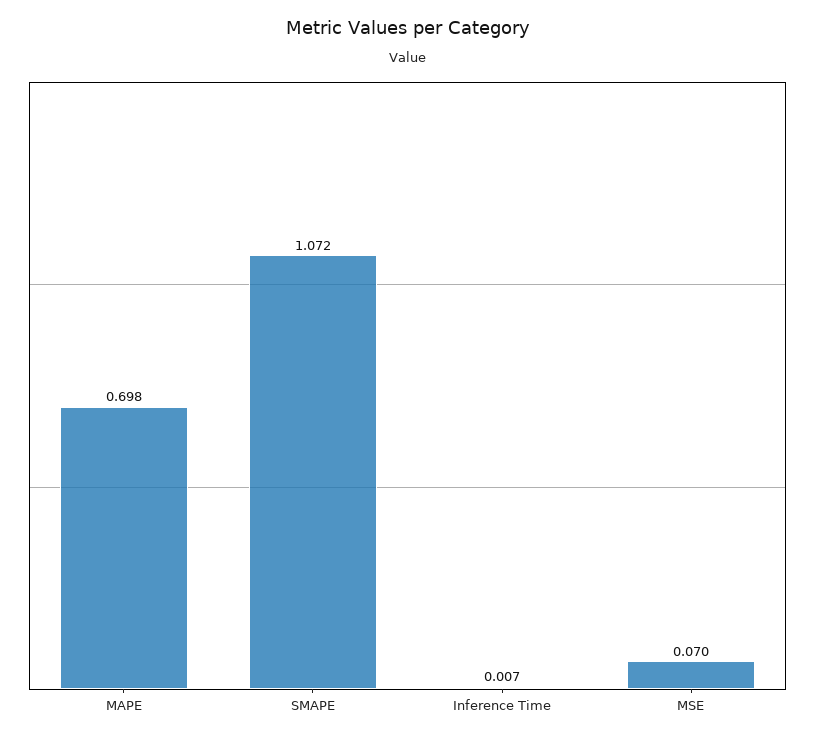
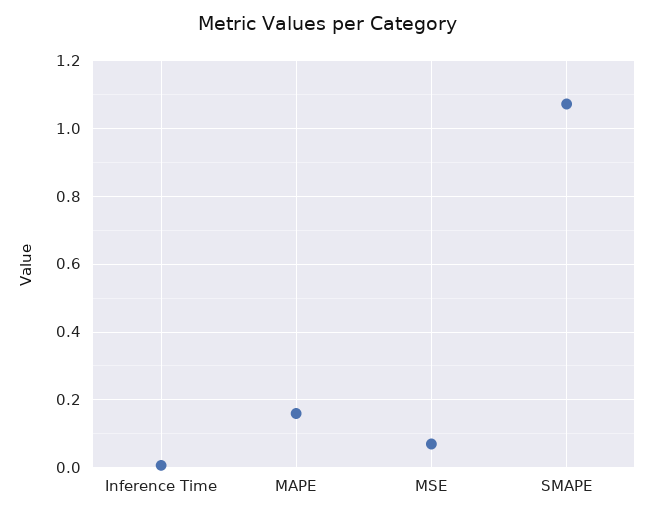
  {
-   "MAPE": 0.698,
+   "MAPE": 0.16,
    "SMAPE": 1.072,
    "Inference Time": 0.007,
    "MSE": 0.07
  }

